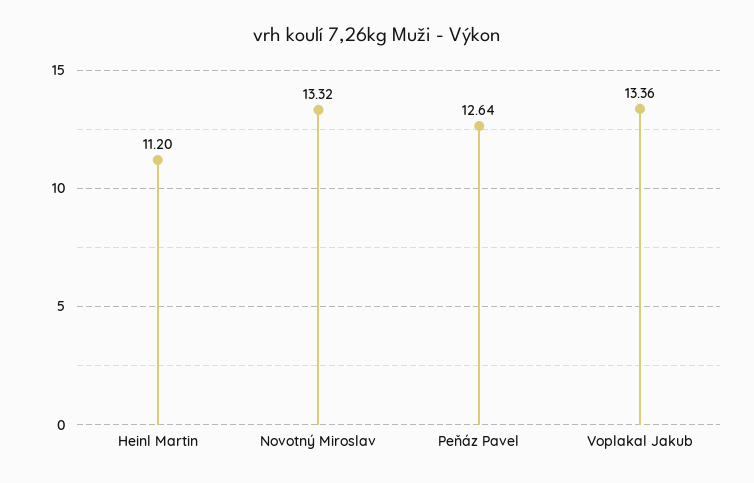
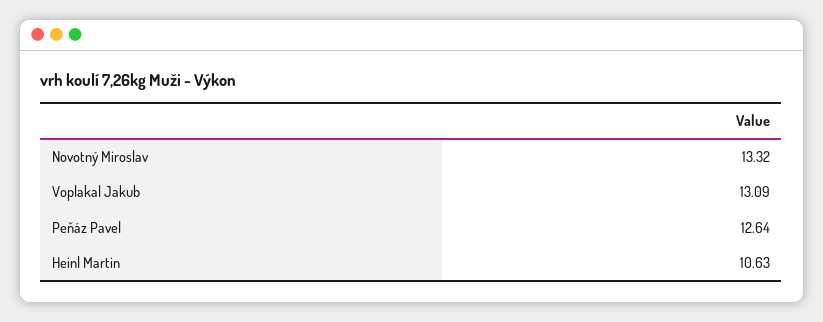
  {
-   "Heinl Martin": 11.2,
+   "Heinl Martin": 10.63,
    "Novotný Miroslav": 13.32,
    "Peňáz Pavel": 12.64,
-   "Voplakal Jakub": 13.36
+   "Voplakal Jakub": 13.09
  }

